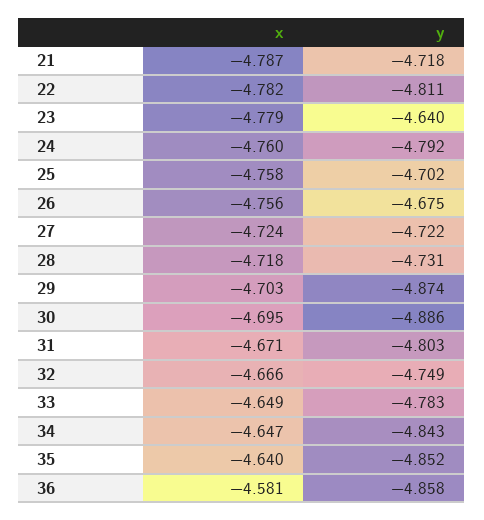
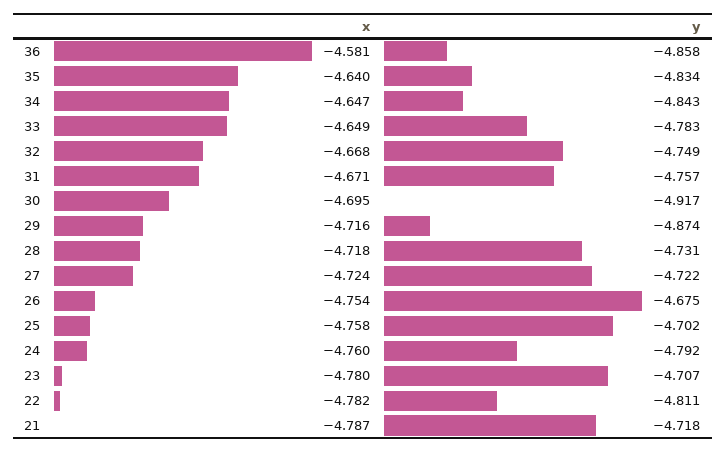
  {
    "x": {
      "21": -4.787,
      "22": -4.782,
-     "23": -4.779,
+     "23": -4.78,
      "24": -4.76,
      "25": -4.758,
-     "26": -4.756,
+     "26": -4.754,
      "27": -4.724,
      "28": -4.718,
-     "29": -4.703,
+     "29": -4.716,
      "30": -4.695,
      "31": -4.671,
-     "32": -4.666,
+     "32": -4.668,
      "33": -4.649,
      "34": -4.647,
      "35": -4.64,
      "36": -4.581
    },
    "y": {
      "21": -4.718,
      "22": -4.811,
-     "23": -4.64,
+     "23": -4.707,
      "24": -4.792,
      "25": -4.702,
      "26": -4.675,
      "27": -4.722,
      "28": -4.731,
      "29": -4.874,
-     "30": -4.886,
+     "30": -4.917,
-     "31": -4.803,
+     "31": -4.757,
      "32": -4.749,
      "33": -4.783,
      "34": -4.843,
-     "35": -4.852,
+     "35": -4.834,
      "36": -4.858
    }
  }

